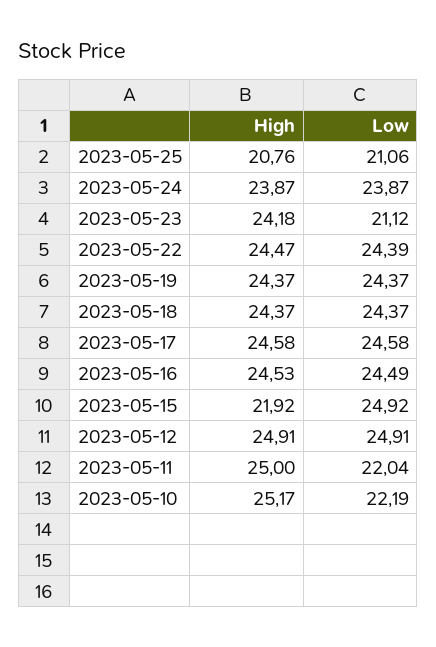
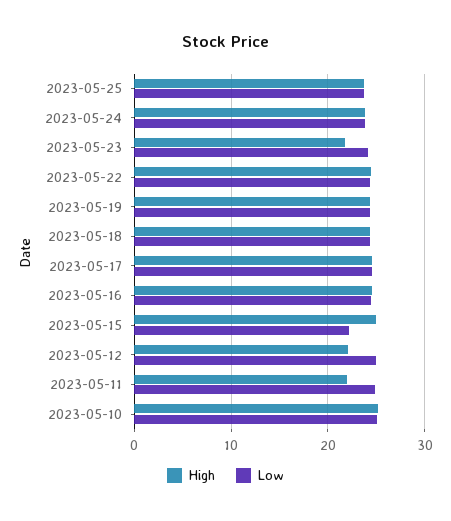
  {
    "High": {
-     "2023-05-25": 20.76,
+     "2023-05-25": 24,
      "2023-05-24": 23.87,
-     "2023-05-23": 24.18,
+     "2023-05-23": 22,
      "2023-05-22": 24.47,
      "2023-05-19": 24.37,
      "2023-05-18": 24.37,
      "2023-05-17": 24.58,
      "2023-05-16": 24.53,
-     "2023-05-15": 21.92,
+     "2023-05-15": 25,
-     "2023-05-12": 24.91,
+     "2023-05-12": 22,
-     "2023-05-11": 25,
+     "2023-05-11": 22,
      "2023-05-10": 25.17
    },
    "Low": {
-     "2023-05-25": 21.06,
+     "2023-05-25": 24,
      "2023-05-24": 23.87,
-     "2023-05-23": 21.12,
+     "2023-05-23": 24,
      "2023-05-22": 24.39,
      "2023-05-19": 24.37,
      "2023-05-18": 24.37,
      "2023-05-17": 24.58,
      "2023-05-16": 24.49,
-     "2023-05-15": 24.92,
+     "2023-05-15": 22,
      "2023-05-12": 24.91,
-     "2023-05-11": 22.04,
+     "2023-05-11": 25,
-     "2023-05-10": 22.19
+     "2023-05-10": 25
    }
  }

